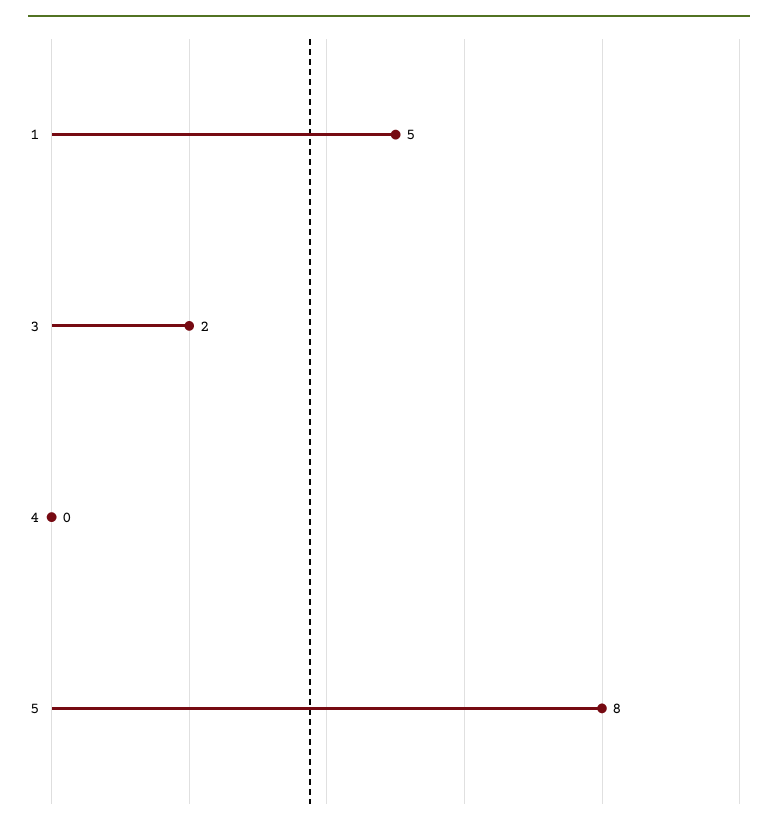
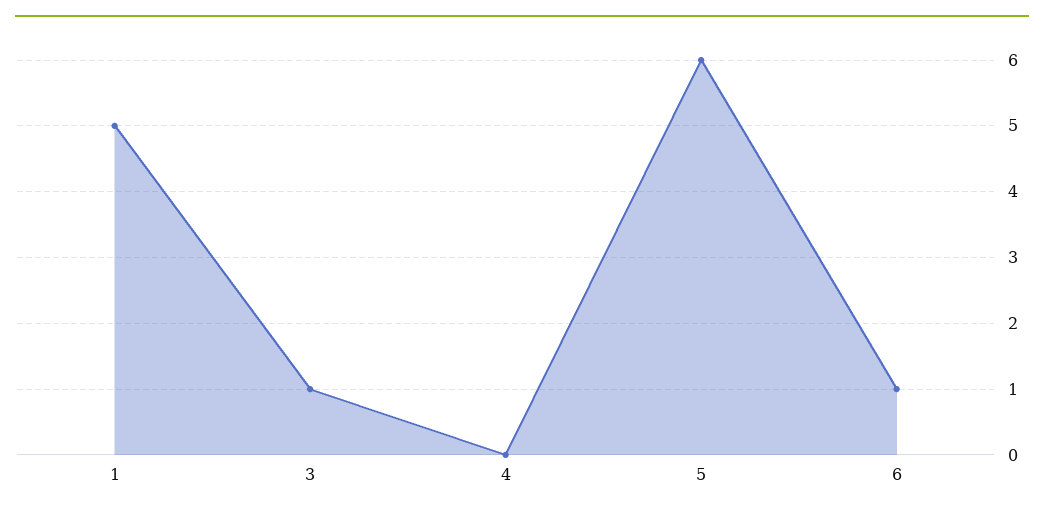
  {
    "1": 5,
-   "3": 2,
+   "3": 1,
    "4": 0,
-   "5": 8
+   "5": 6,
+   "6": 1
  }

